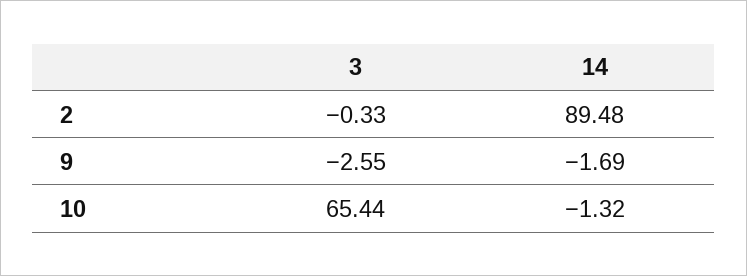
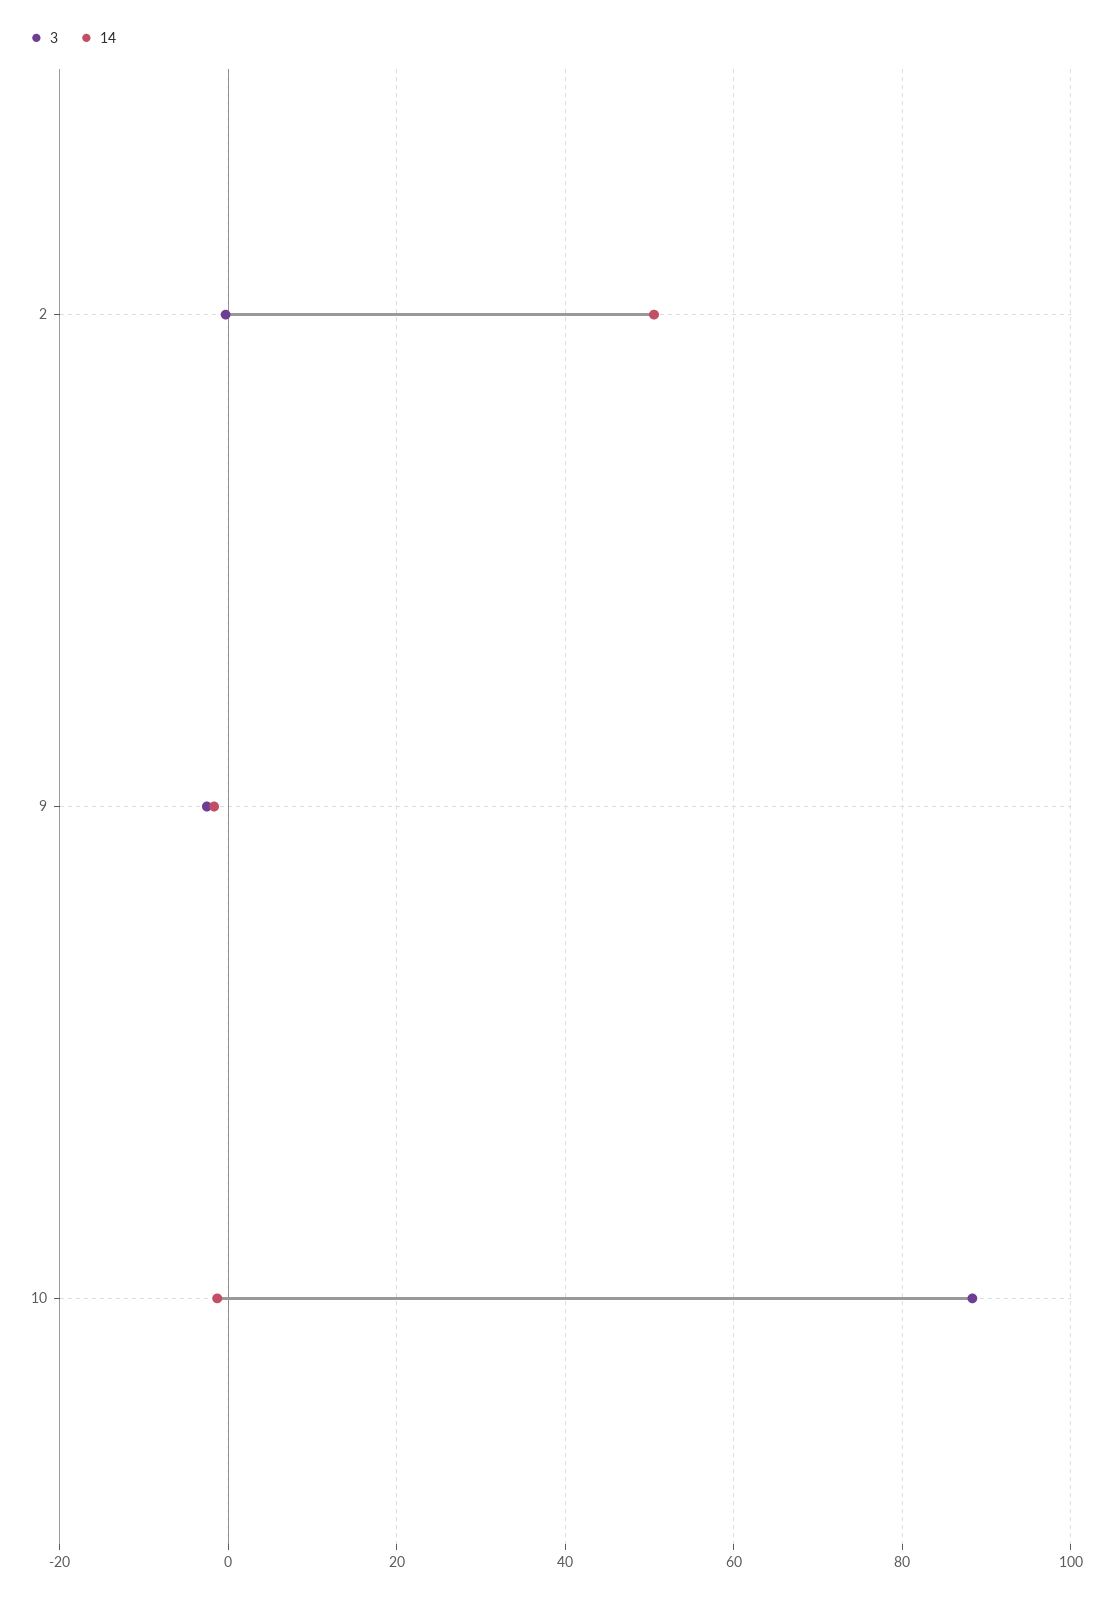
  {
    "3": {
      "2": -0.33,
      "9": -2.55,
-     "10": 65.44
+     "10": 88
    },
    "14": {
-     "2": 89.48,
+     "2": 50,
      "9": -1.69,
      "10": -1.32
    }
  }

